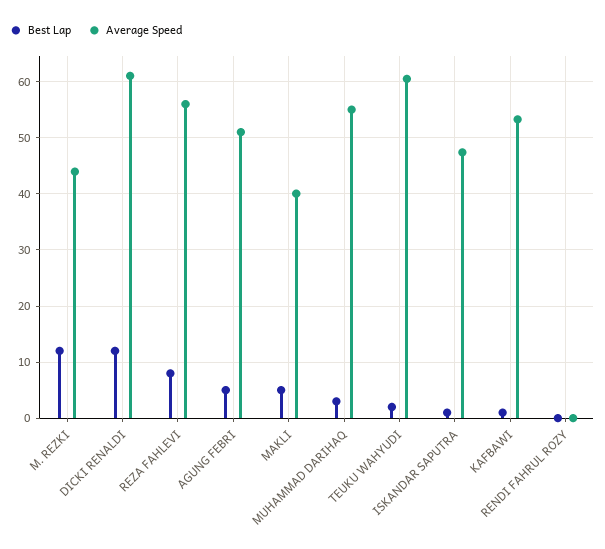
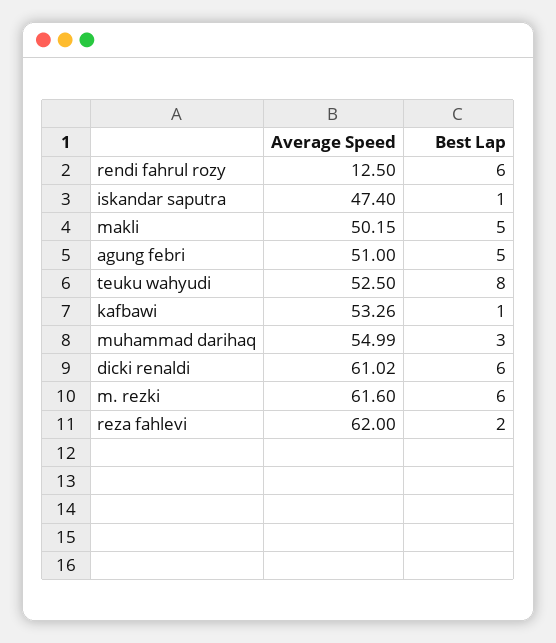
  {
    "Best Lap": {
-     "M. REZKI": 12,
+     "M. REZKI": 6,
-     "DICKI RENALDI": 12,
+     "DICKI RENALDI": 6,
-     "REZA FAHLEVI": 8,
+     "REZA FAHLEVI": 2,
      "AGUNG FEBRI": 5,
      "MAKLI": 5,
      "MUHAMMAD DARIHAQ": 3,
-     "TEUKU WAHYUDI": 2,
+     "TEUKU WAHYUDI": 8,
      "ISKANDAR SAPUTRA": 1,
      "KAFBAWI": 1,
-     "RENDI FAHRUL ROZY": 0
+     "RENDI FAHRUL ROZY": 6
    },
    "Average Speed": {
-     "M. REZKI": 44,
+     "M. REZKI": 61.6,
      "DICKI RENALDI": 61.02,
-     "REZA FAHLEVI": 56,
+     "REZA FAHLEVI": 62,
      "AGUNG FEBRI": 51,
-     "MAKLI": 40,
+     "MAKLI": 50.15,
      "MUHAMMAD DARIHAQ": 54.99,
-     "TEUKU WAHYUDI": 60,
+     "TEUKU WAHYUDI": 52.5,
      "ISKANDAR SAPUTRA": 47.4,
      "KAFBAWI": 53.26,
-     "RENDI FAHRUL ROZY": 0
+     "RENDI FAHRUL ROZY": 12.5
    }
  }

